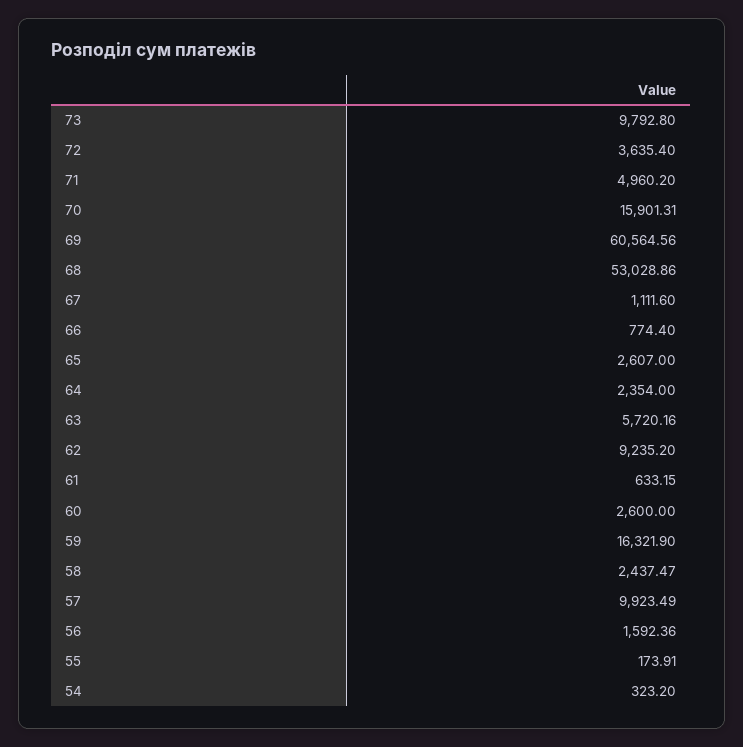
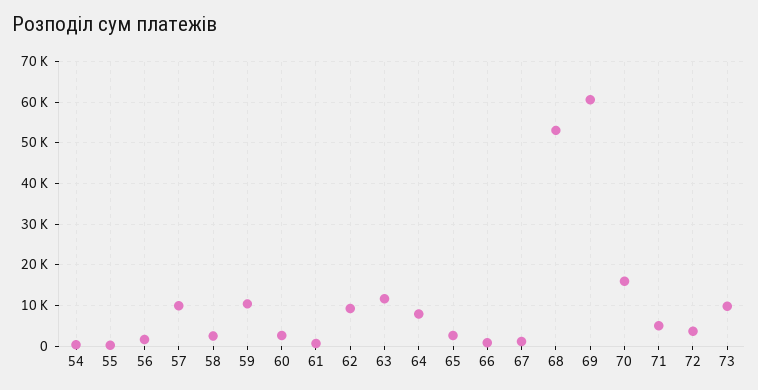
  {
    "73": 9792.8,
    "72": 3635.4,
    "71": 4960.2,
    "70": 15901.31,
    "69": 60564.56,
    "68": 53028.86,
    "67": 1111.6,
    "66": 774.4,
    "65": 2607,
-   "64": 2354,
+   "64": 8000,
-   "63": 5720.16,
+   "63": 12000,
    "62": 9235.2,
    "61": 633.15,
    "60": 2600,
-   "59": 16321.9,
+   "59": 10000,
    "58": 2437.47,
    "57": 9923.49,
    "56": 1592.36,
    "55": 173.91,
    "54": 323.2
  }

